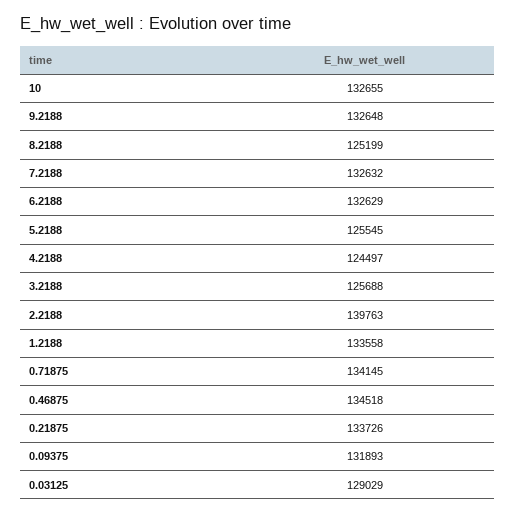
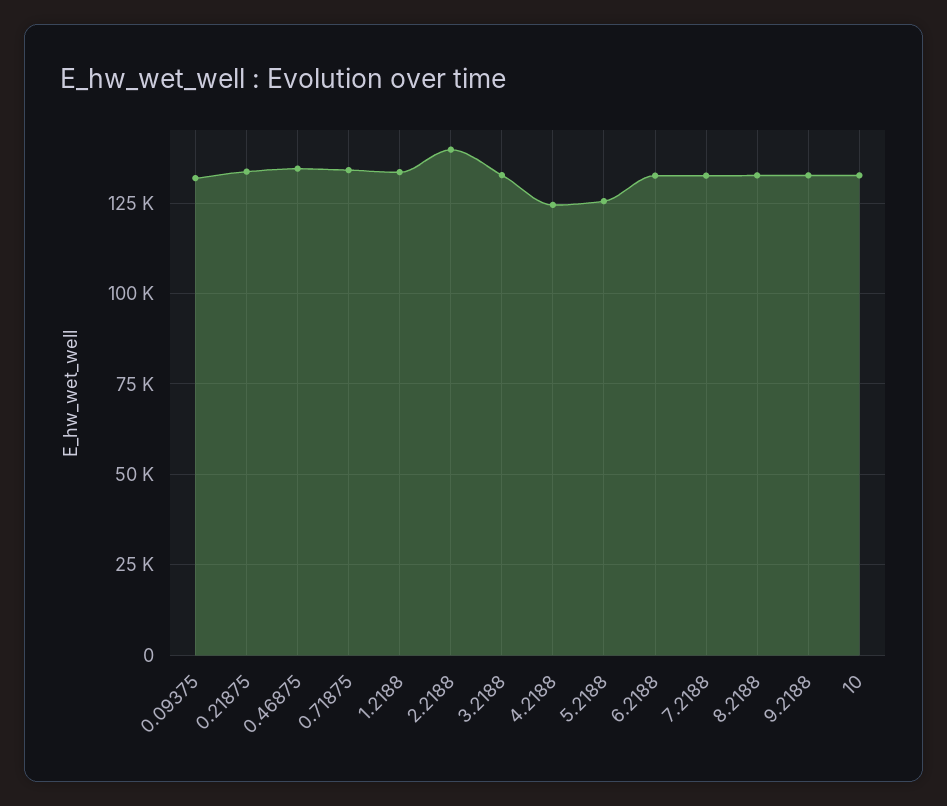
  {
    "10": 132655,
    "9.2188": 132648,
-   "8.2188": 125199,
+   "8.2188": 132500,
    "7.2188": 132632,
    "6.2188": 132629,
    "5.2188": 125545,
    "4.2188": 124497,
-   "3.2188": 125688,
+   "3.2188": 132500,
    "2.2188": 139763,
    "1.2188": 133558,
    "0.71875": 134145,
    "0.46875": 134518,
    "0.21875": 133726,
-   "0.09375": 131893,
+   "0.09375": 131893
-   "0.03125": 129029
  }

